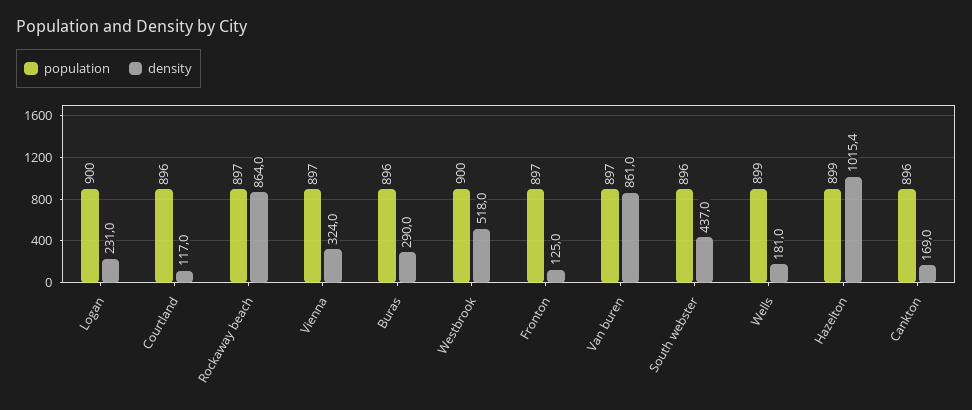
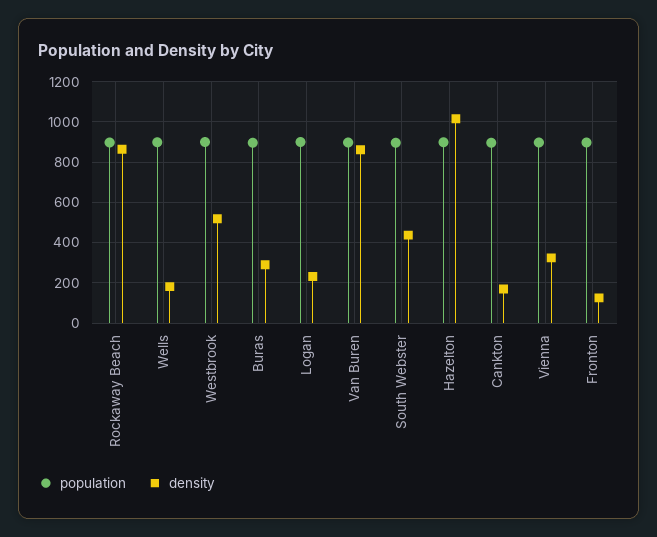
  {
    "population": {
      "Logan": 900,
-     "Courtland": 896,
      "Rockaway beach": 897,
      "Vienna": 897,
      "Buras": 896,
      "Westbrook": 900,
      "Fronton": 897,
      "Van buren": 897,
      "South webster": 896,
      "Wells": 899,
      "Hazelton": 899,
      "Cankton": 896
    },
    "density": {
      "Logan": 231,
-     "Courtland": 117,
      "Rockaway beach": 864,
      "Vienna": 324,
      "Buras": 290,
      "Westbrook": 518,
      "Fronton": 125,
      "Van buren": 861,
      "South webster": 437,
      "Wells": 181,
      "Hazelton": 1015.4,
      "Cankton": 169
    }
  }

